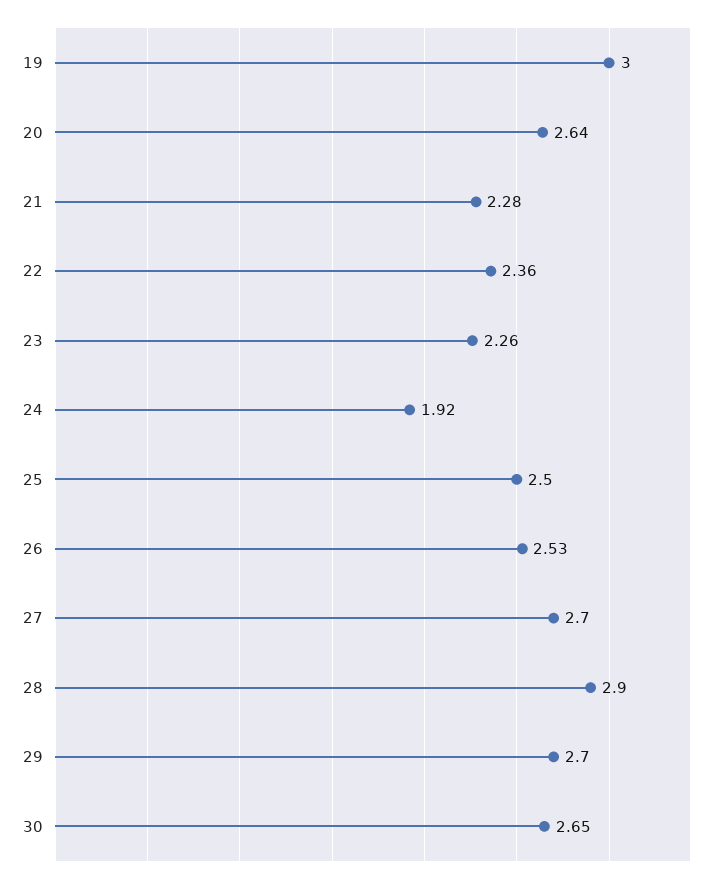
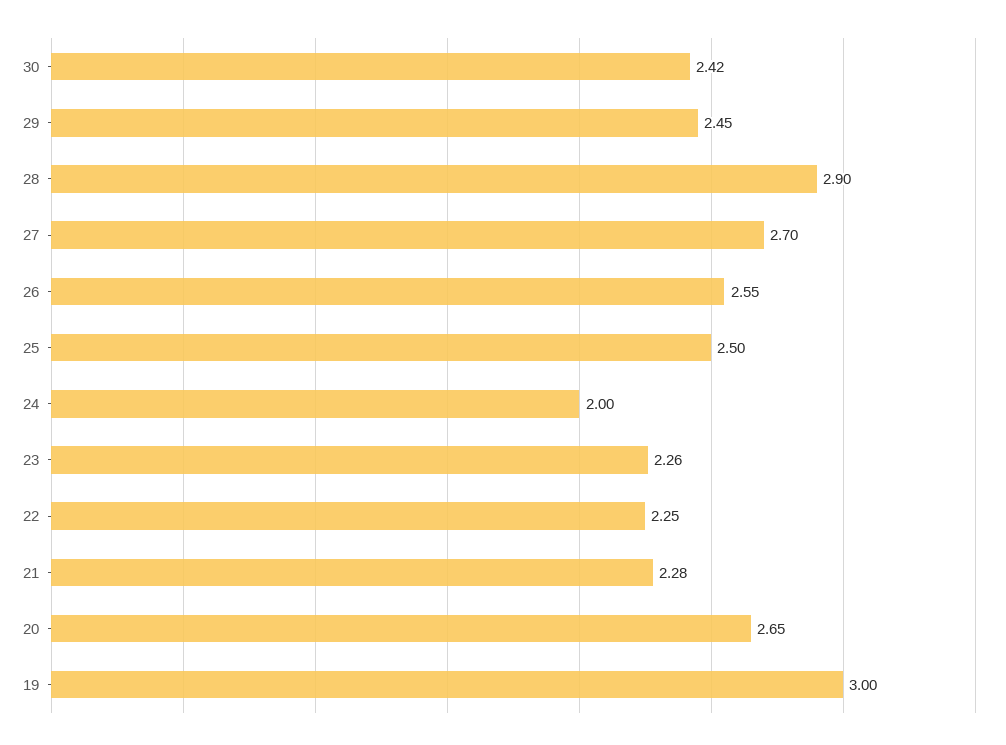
  {
    "19": 3,
-   "20": 2.64,
+   "20": 2.65,
    "21": 2.28,
-   "22": 2.36,
+   "22": 2.25,
    "23": 2.26,
-   "24": 1.92,
+   "24": 2,
    "25": 2.5,
-   "26": 2.53,
+   "26": 2.55,
    "27": 2.7,
    "28": 2.9,
-   "29": 2.7,
+   "29": 2.45,
-   "30": 2.65
+   "30": 2.42
  }

